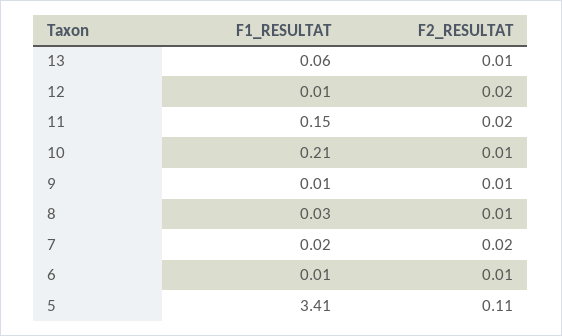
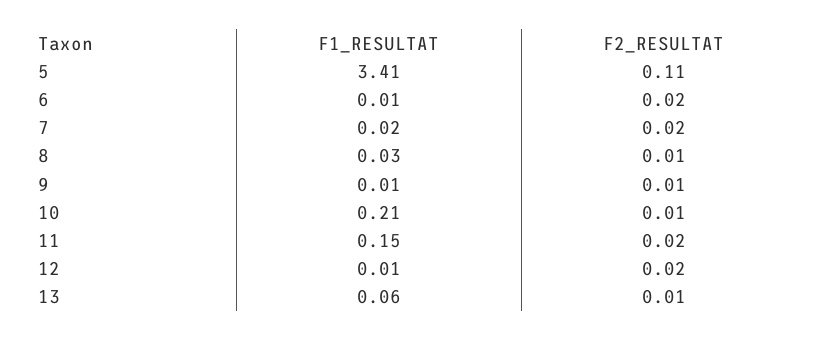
  {
    "F1_RESULTAT": {
      "13": 0.06,
      "12": 0.01,
      "11": 0.15,
      "10": 0.21,
      "9": 0.01,
      "8": 0.03,
      "7": 0.02,
      "6": 0.01,
      "5": 3.41
    },
    "F2_RESULTAT": {
      "13": 0.01,
      "12": 0.02,
      "11": 0.02,
      "10": 0.01,
      "9": 0.01,
      "8": 0.01,
      "7": 0.02,
-     "6": 0.01,
+     "6": 0.02,
      "5": 0.11
    }
  }

